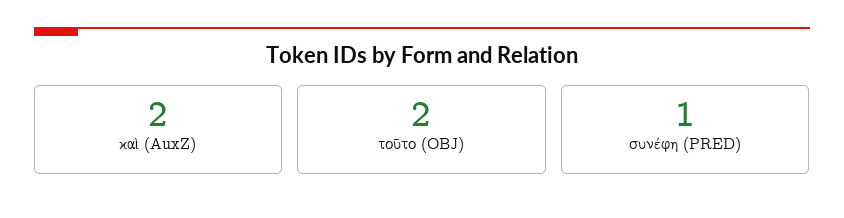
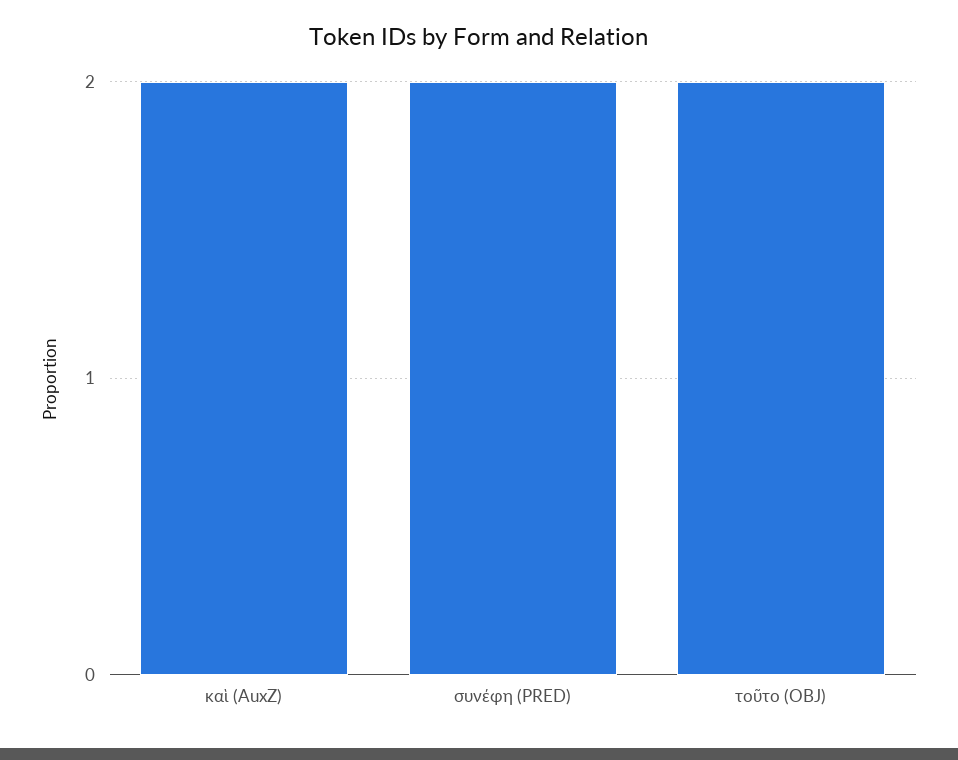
  {
    "καὶ (AuxZ)": 2,
    "τοῦτο (OBJ)": 2,
-   "συνέφη (PRED)": 1
+   "συνέφη (PRED)": 2
  }

